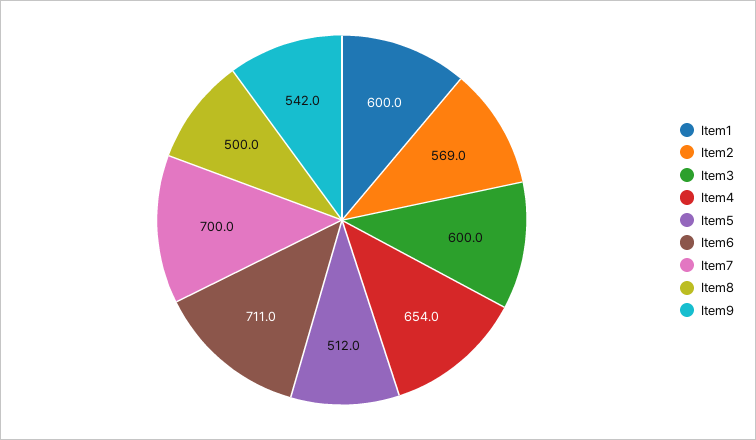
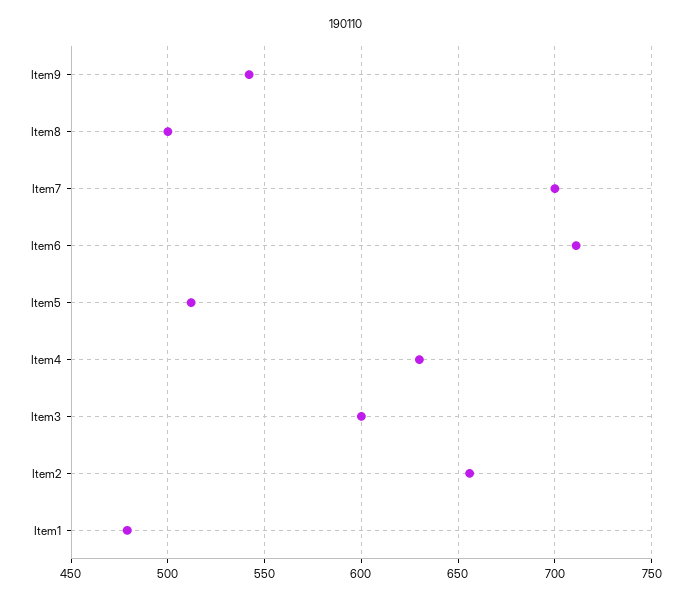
  {
-   "Item1": 600,
+   "Item1": 480,
-   "Item2": 569,
+   "Item2": 655,
    "Item3": 600,
-   "Item4": 654,
+   "Item4": 630,
    "Item5": 512,
    "Item6": 711,
    "Item7": 700,
    "Item8": 500,
    "Item9": 542
  }

